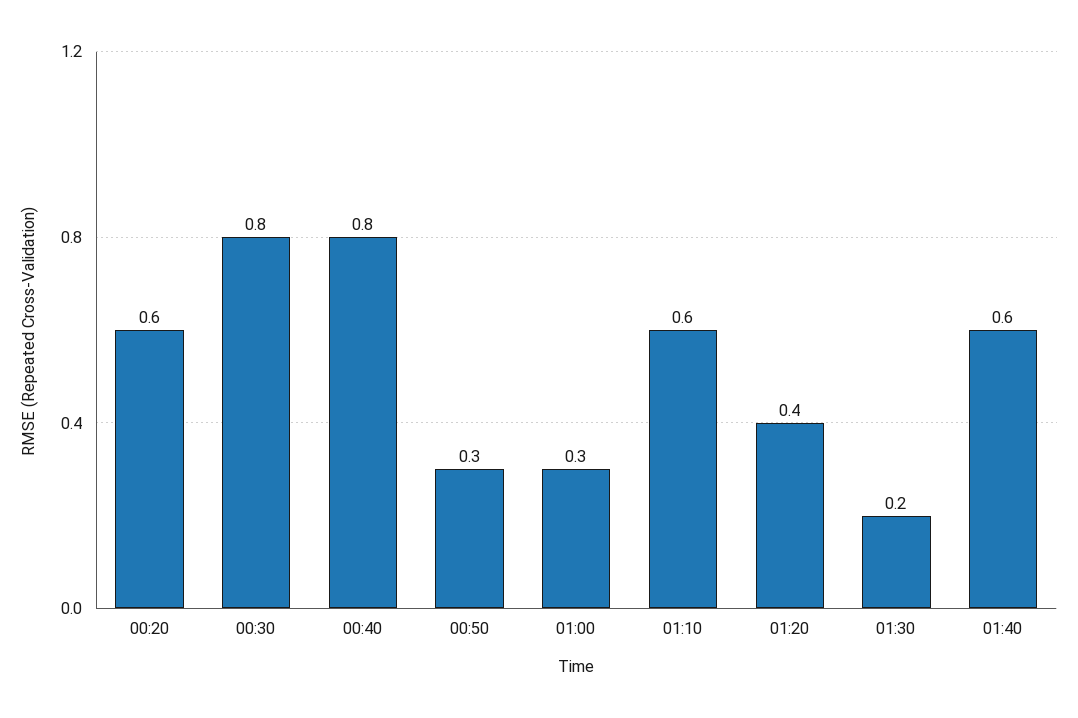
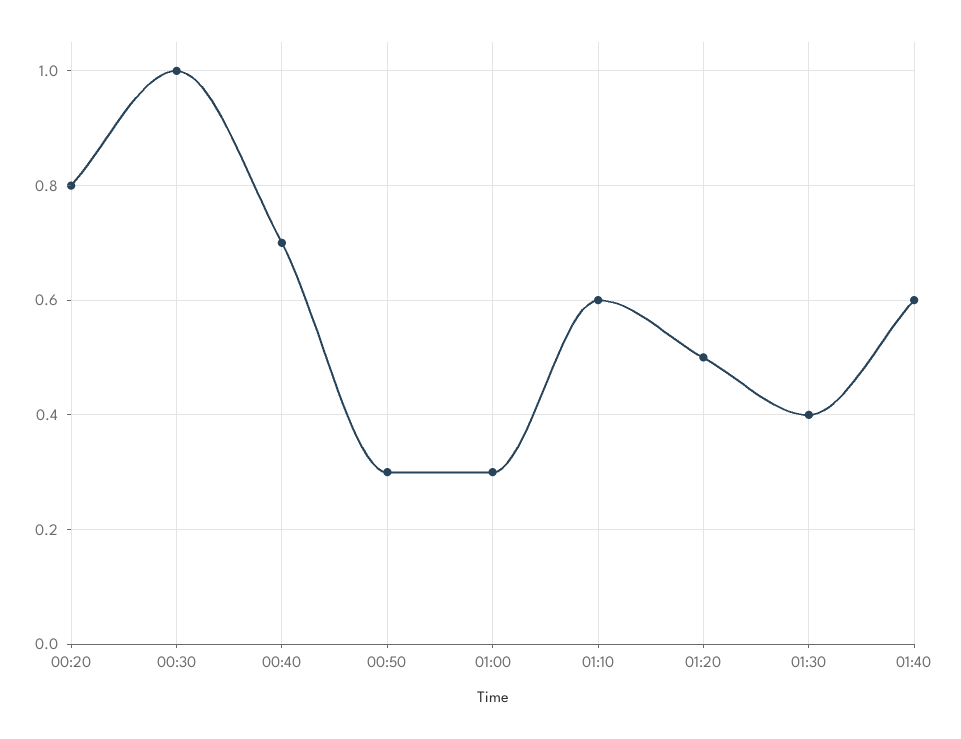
  {
-   "00:20": 0.6,
+   "00:20": 0.8,
-   "00:30": 0.8,
+   "00:30": 1,
-   "00:40": 0.8,
+   "00:40": 0.7,
    "00:50": 0.3,
    "01:00": 0.3,
    "01:10": 0.6,
-   "01:20": 0.4,
+   "01:20": 0.5,
-   "01:30": 0.2,
+   "01:30": 0.4,
    "01:40": 0.6
  }

